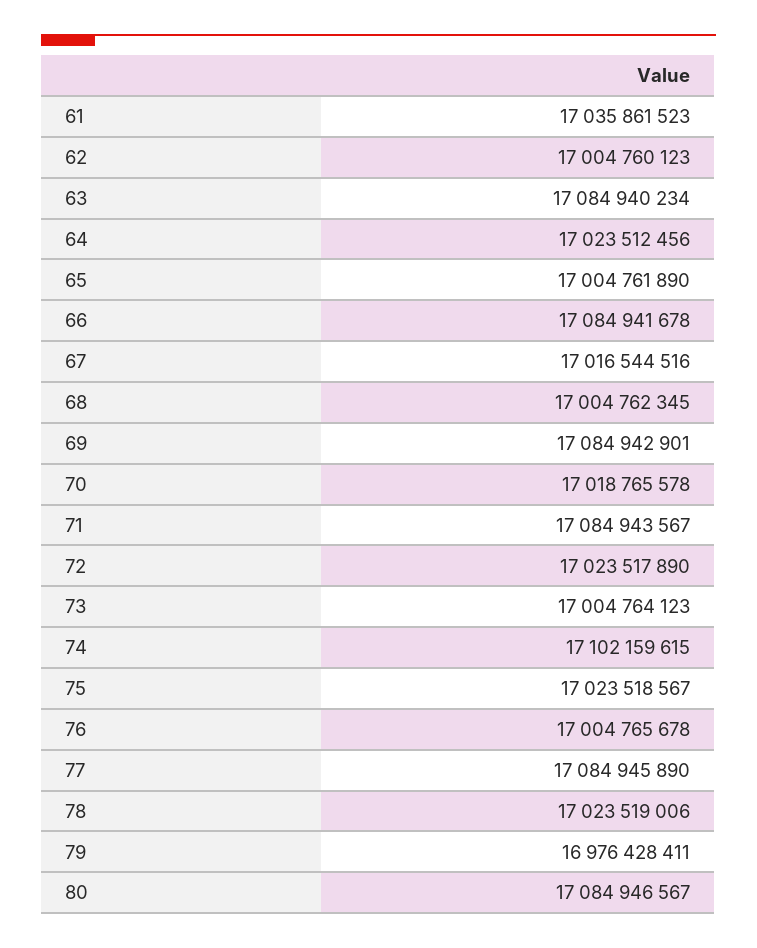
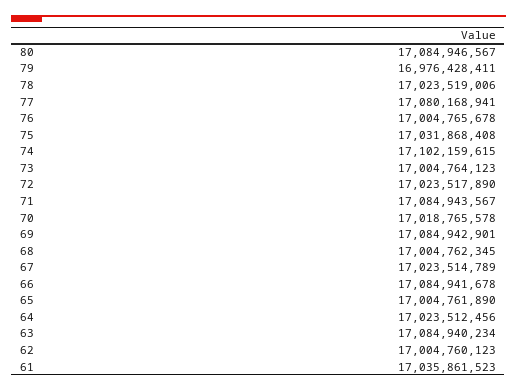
  {
    "61": 17035861523,
    "62": 17004760123,
    "63": 17084940234,
    "64": 17023512456,
    "65": 17004761890,
    "66": 17084941678,
-   "67": 17016544516,
+   "67": 17023514789,
    "68": 17004762345,
    "69": 17084942901,
    "70": 17018765578,
    "71": 17084943567,
    "72": 17023517890,
    "73": 17004764123,
    "74": 17102159615,
-   "75": 17023518567,
+   "75": 17031868408,
    "76": 17004765678,
-   "77": 17084945890,
+   "77": 17080168941,
    "78": 17023519006,
    "79": 16976428411,
    "80": 17084946567
  }

